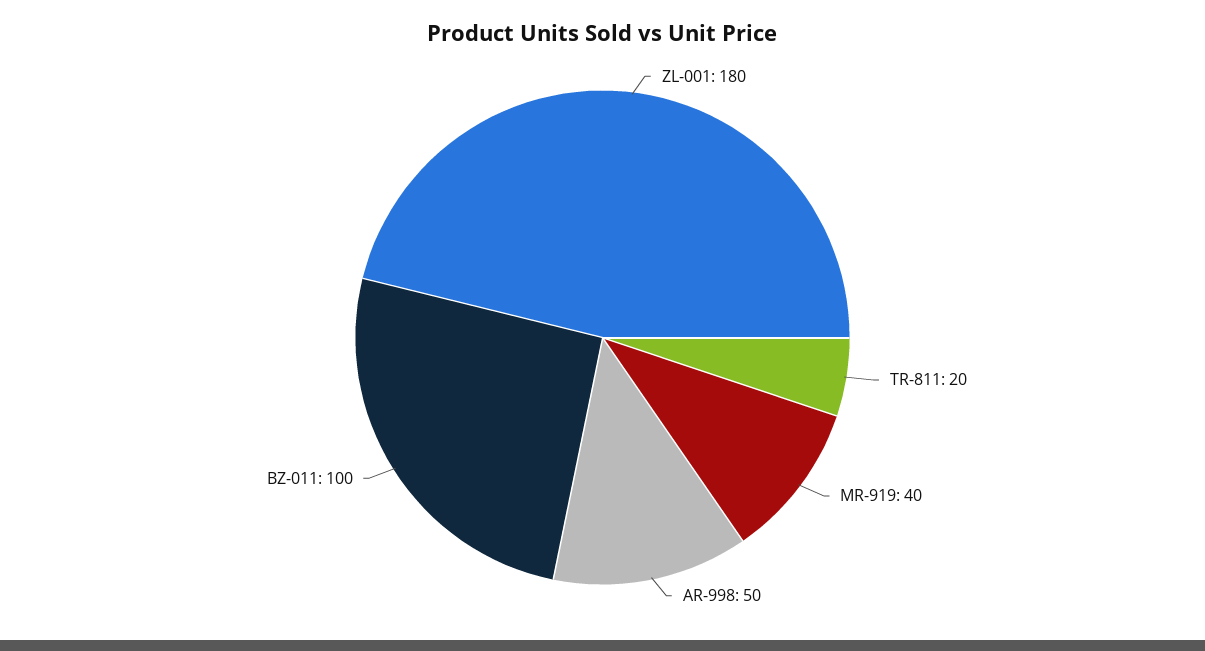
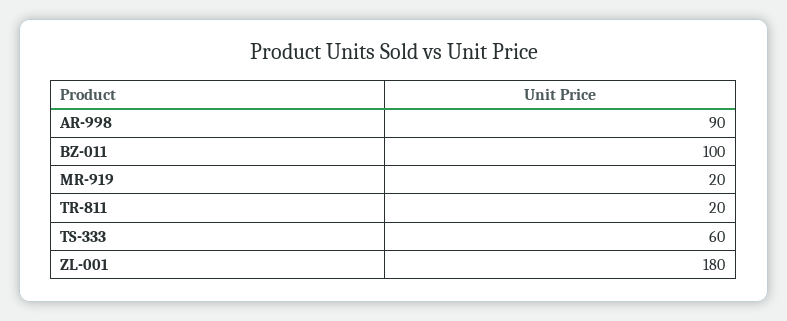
  {
    "ZL-001": 180,
    "TR-811": 20,
-   "MR-919": 40,
+   "MR-919": 20,
-   "AR-998": 50,
+   "AR-998": 90,
-   "BZ-011": 100
+   "BZ-011": 100,
+   "TS-333": 60
  }

